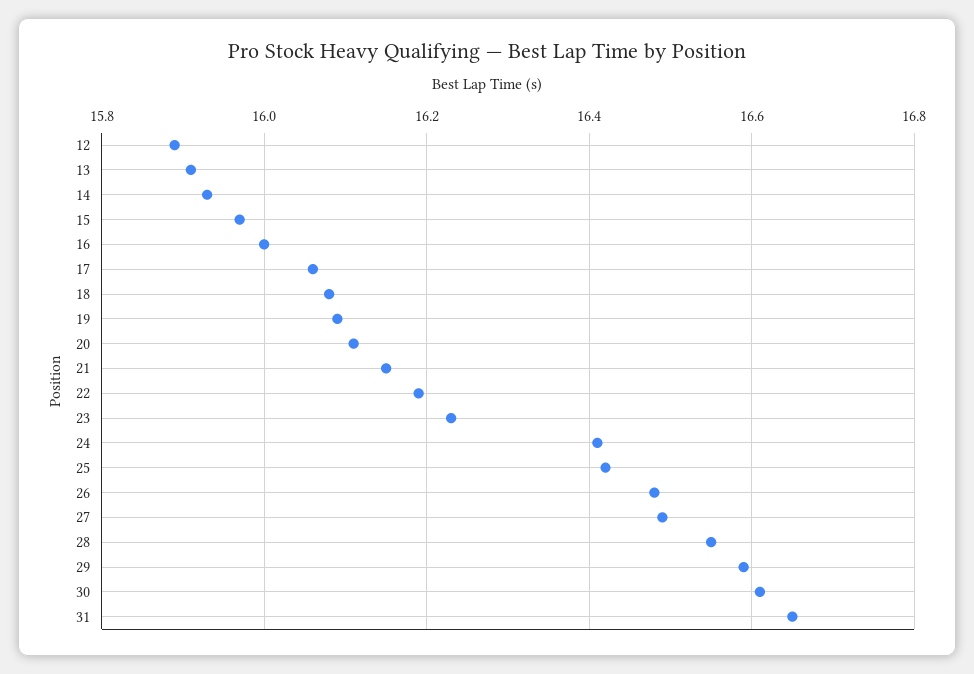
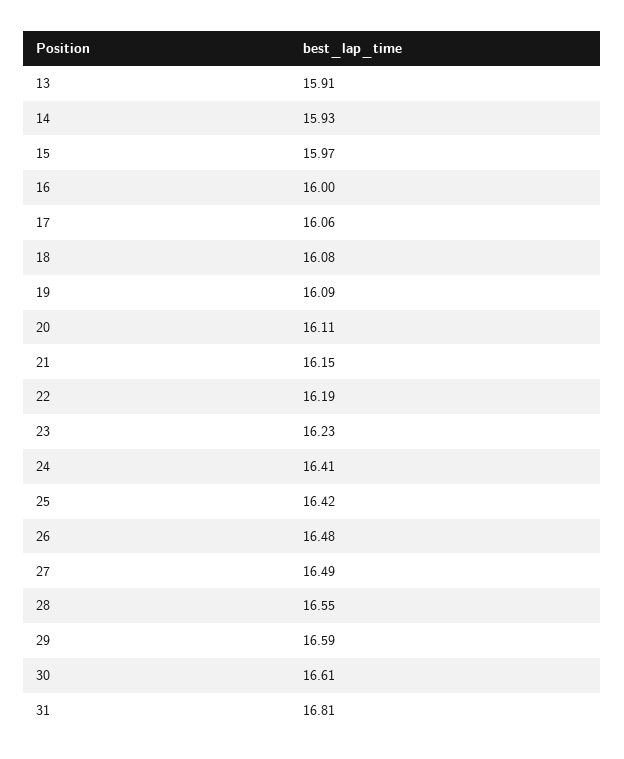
  {
-   "12": 15.9,
    "13": 15.91,
    "14": 15.93,
    "15": 15.97,
    "16": 16,
    "17": 16.06,
    "18": 16.08,
    "19": 16.09,
    "20": 16.11,
    "21": 16.15,
    "22": 16.19,
    "23": 16.23,
    "24": 16.41,
    "25": 16.42,
    "26": 16.48,
    "27": 16.49,
    "28": 16.55,
    "29": 16.59,
    "30": 16.61,
-   "31": 16.65
+   "31": 16.81
  }

